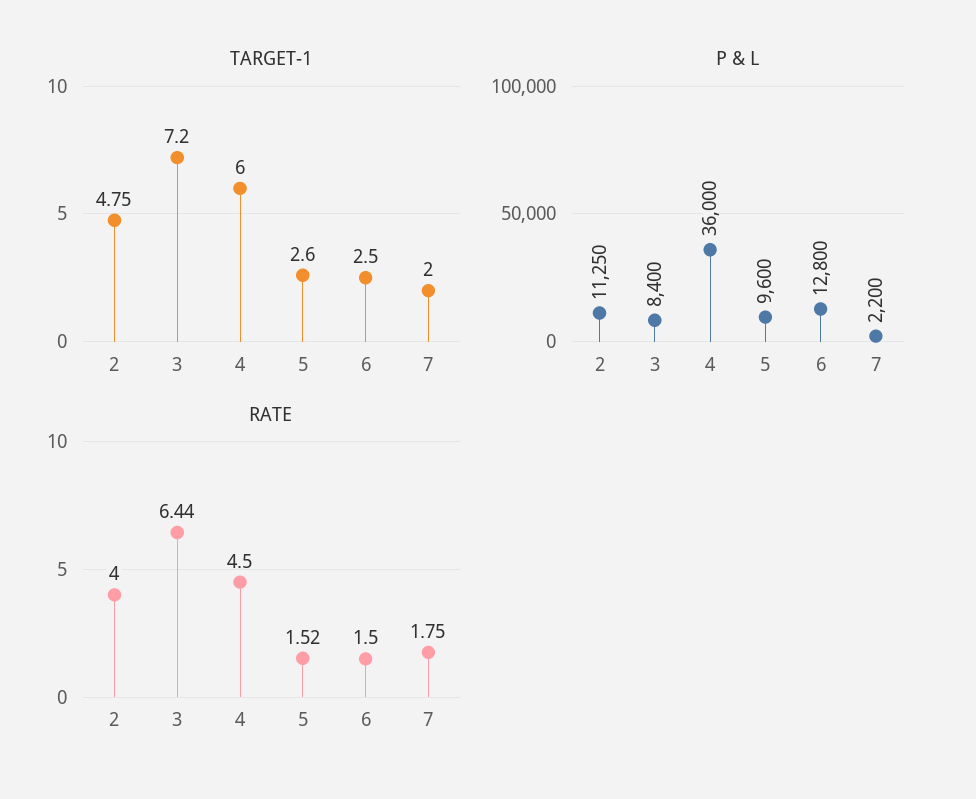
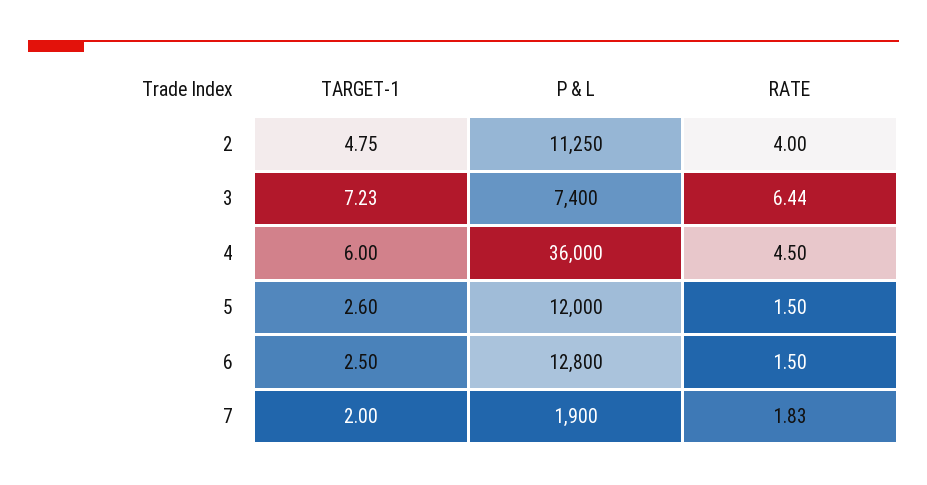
  {
    "TARGET-1": {
      "2": 4.75,
-     "3": 7.2,
+     "3": 7.23,
      "4": 6,
      "5": 2.6,
      "6": 2.5,
      "7": 2
    },
    "P & L": {
      "2": 11250,
-     "3": 8400,
+     "3": 7400,
      "4": 36000,
-     "5": 9600,
+     "5": 12000,
      "6": 12800,
-     "7": 2200
+     "7": 1900
    },
    "RATE": {
      "2": 4,
      "3": 6.44,
      "4": 4.5,
-     "5": 1.52,
+     "5": 1.5,
      "6": 1.5,
-     "7": 1.75
+     "7": 1.83
    }
  }

